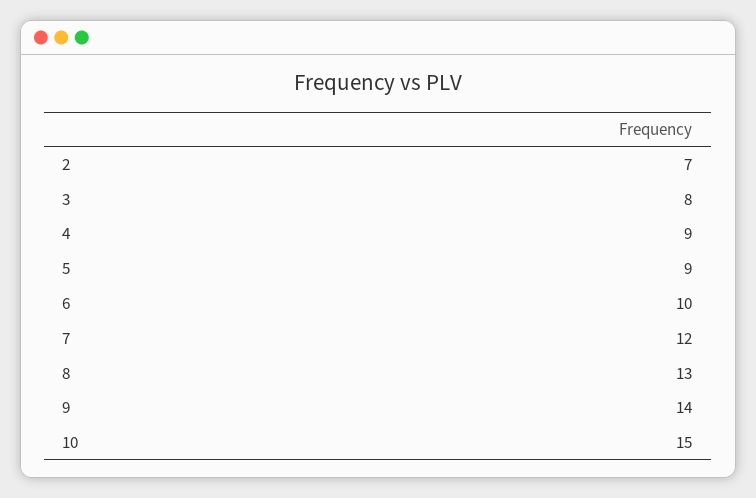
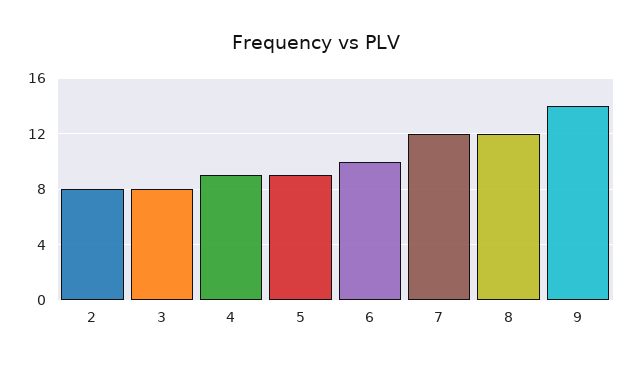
  {
-   "2": 7,
+   "2": 8,
    "3": 8,
    "4": 9,
    "5": 9,
    "6": 10,
    "7": 12,
-   "8": 13,
+   "8": 12,
-   "9": 14,
+   "9": 14
-   "10": 15
  }

